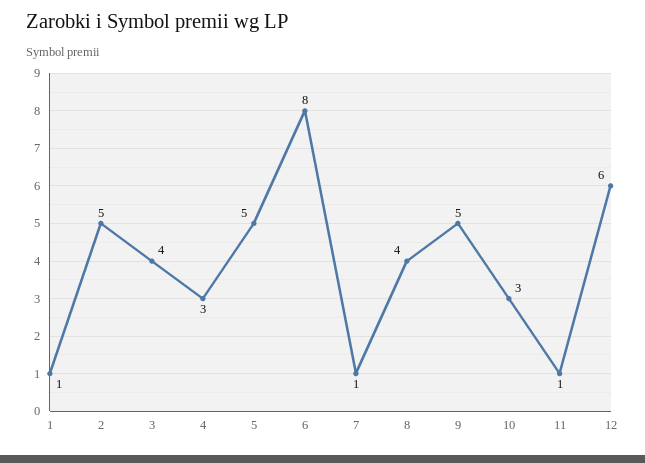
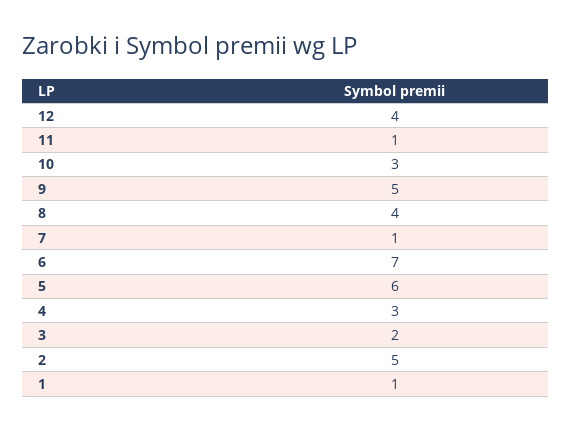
  {
    "1": 1,
    "2": 5,
-   "3": 4,
+   "3": 2,
    "4": 3,
-   "5": 5,
+   "5": 6,
-   "6": 8,
+   "6": 7,
    "7": 1,
    "8": 4,
    "9": 5,
    "10": 3,
    "11": 1,
-   "12": 6
+   "12": 4
  }

